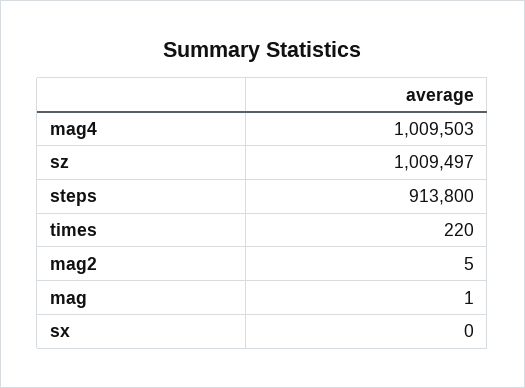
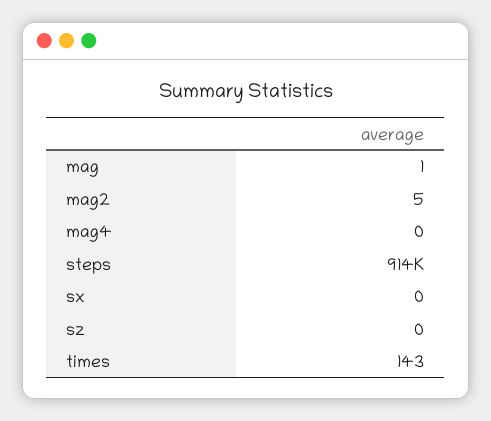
  {
-   "mag4": 1009503,
+   "mag4": 0,
-   "sz": 1009497,
+   "sz": 0,
    "steps": 913800,
-   "times": 220,
+   "times": 143,
    "mag2": 5,
    "mag": 1,
    "sx": 0
  }

